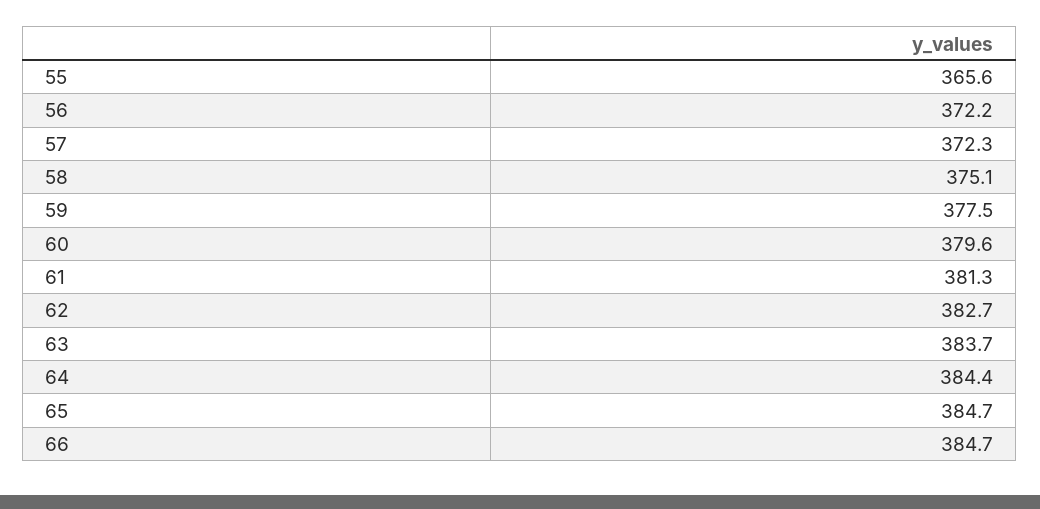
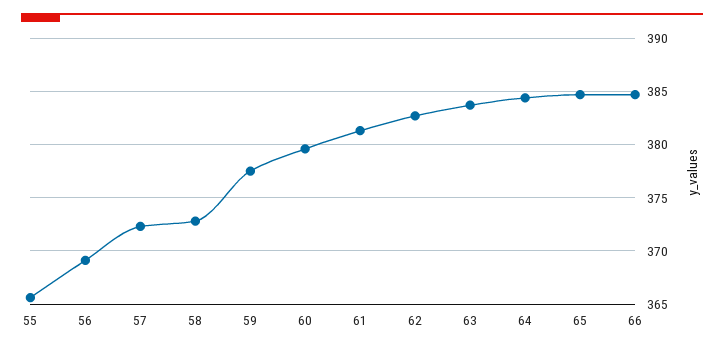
  {
    "55": 365.6,
-   "56": 372.2,
+   "56": 369,
    "57": 372.3,
-   "58": 375.1,
+   "58": 373,
    "59": 377.5,
    "60": 379.6,
    "61": 381.3,
    "62": 382.7,
    "63": 383.7,
    "64": 384.4,
    "65": 384.7,
    "66": 384.7
  }

